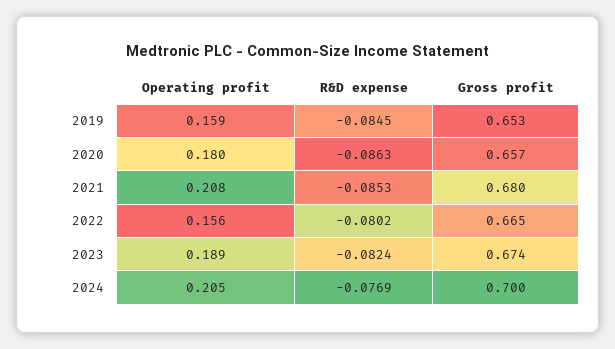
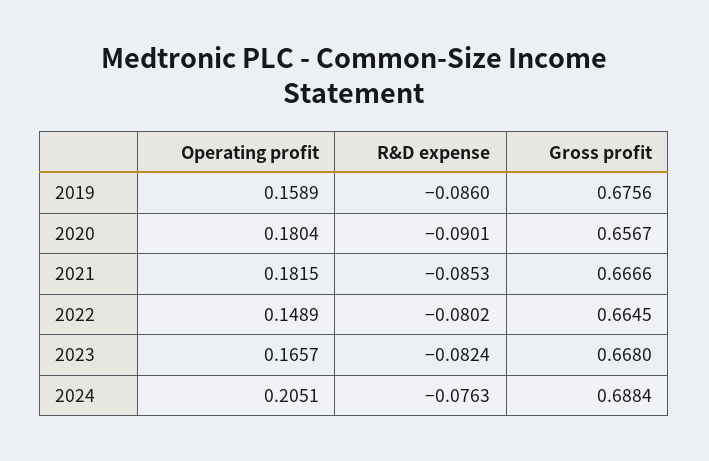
  {
    "Operating profit": {
      "2019": 0.1589,
      "2020": 0.1804,
-     "2021": 0.208,
+     "2021": 0.1815,
-     "2022": 0.156,
+     "2022": 0.1489,
-     "2023": 0.189,
+     "2023": 0.1657,
      "2024": 0.2051
    },
    "R&D expense": {
-     "2019": -0.0845,
+     "2019": -0.086,
-     "2020": -0.0863,
+     "2020": -0.0901,
      "2021": -0.0853,
      "2022": -0.0802,
      "2023": -0.0824,
-     "2024": -0.0769
+     "2024": -0.0763
    },
    "Gross profit": {
-     "2019": 0.653,
+     "2019": 0.6756,
      "2020": 0.6567,
-     "2021": 0.68,
+     "2021": 0.6666,
      "2022": 0.6645,
-     "2023": 0.674,
+     "2023": 0.668,
-     "2024": 0.7
+     "2024": 0.6884
    }
  }

